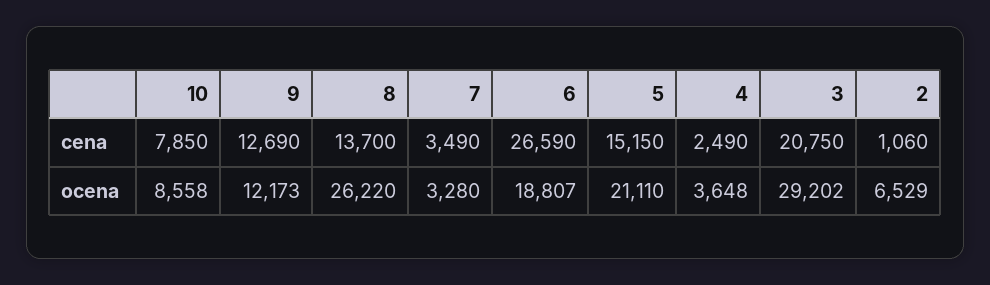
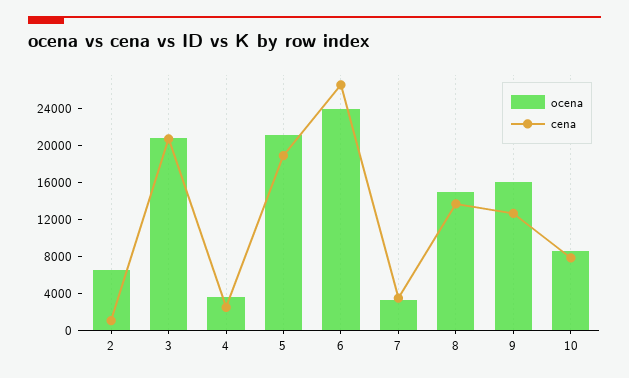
  {
    "cena": {
      "10": 7850,
      "9": 12690,
      "8": 13700,
      "7": 3490,
      "6": 26590,
-     "5": 15150,
+     "5": 19000,
      "4": 2490,
      "3": 20750,
      "2": 1060
    },
    "ocena": {
      "10": 8558,
-     "9": 12173,
+     "9": 16000,
-     "8": 26220,
+     "8": 15000,
      "7": 3280,
-     "6": 18807,
+     "6": 24000,
      "5": 21110,
      "4": 3648,
-     "3": 29202,
+     "3": 21000,
      "2": 6529
    }
  }

